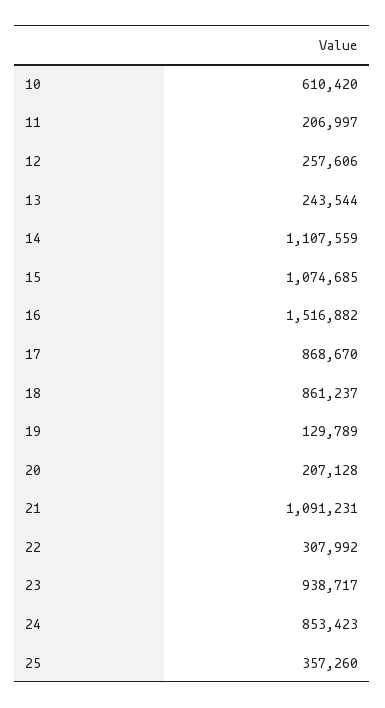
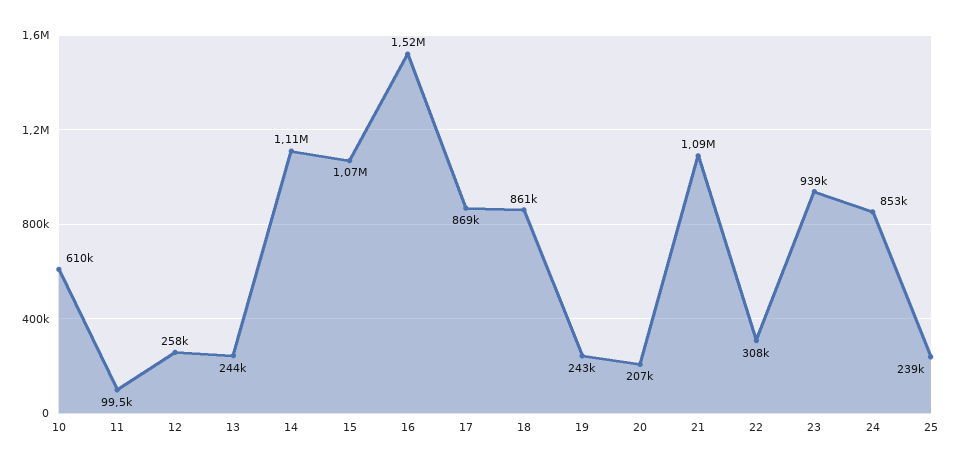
  {
    "10": 610420,
-   "11": 206997,
+   "11": 99500,
    "12": 257606,
    "13": 243544,
    "14": 1107559,
    "15": 1074685,
    "16": 1516882,
    "17": 868670,
    "18": 861237,
-   "19": 129789,
+   "19": 243000,
    "20": 207128,
    "21": 1091231,
    "22": 307992,
    "23": 938717,
    "24": 853423,
-   "25": 357260
+   "25": 239000
  }

